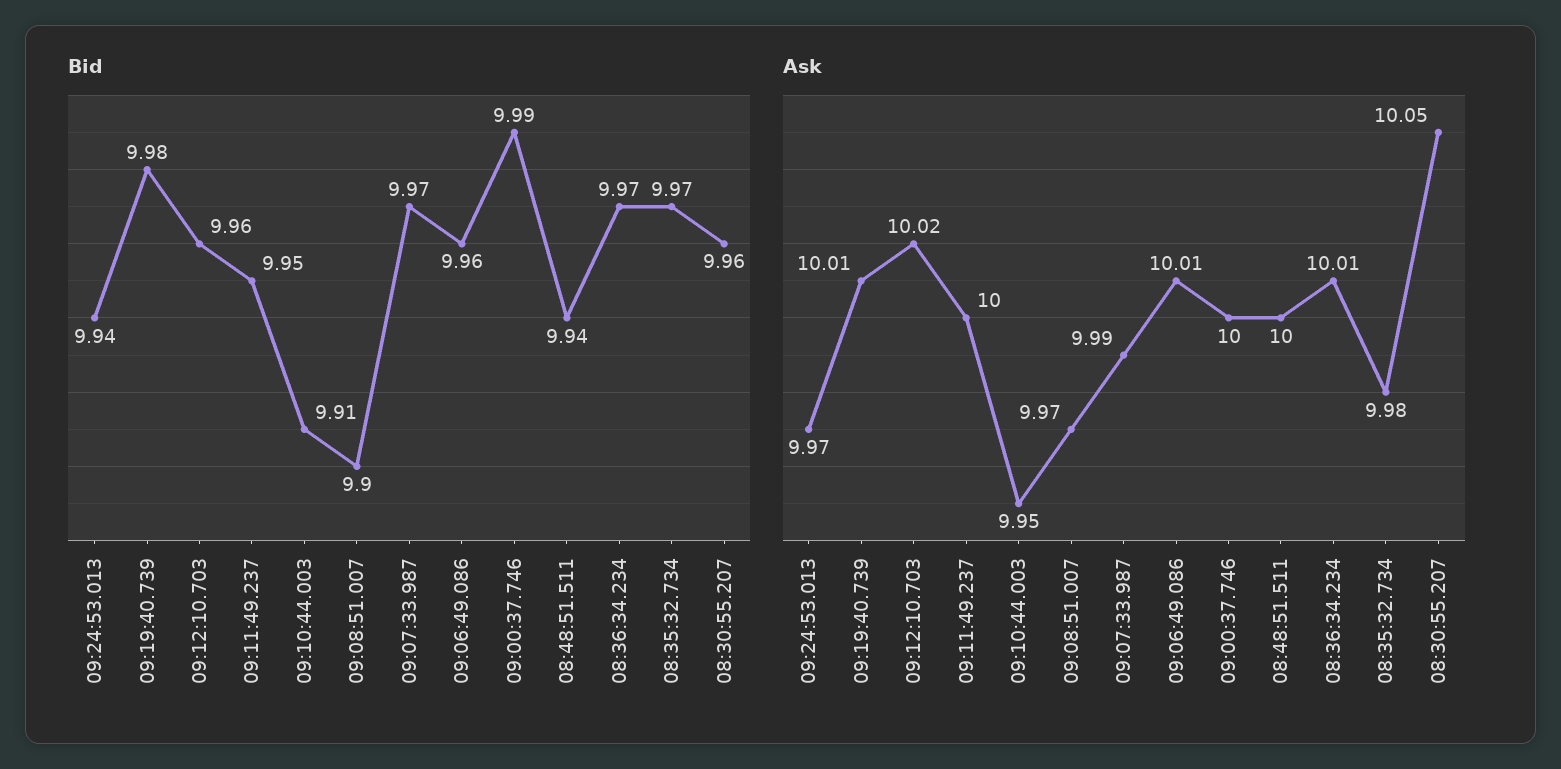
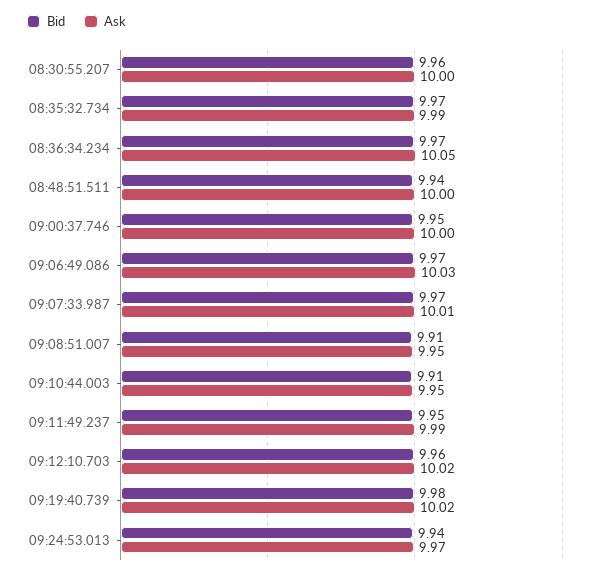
  {
    "Bid": {
      "09:24:53.013": 9.94,
      "09:19:40.739": 9.98,
      "09:12:10.703": 9.96,
      "09:11:49.237": 9.95,
      "09:10:44.003": 9.91,
-     "09:08:51.007": 9.9,
+     "09:08:51.007": 9.91,
      "09:07:33.987": 9.97,
-     "09:06:49.086": 9.96,
+     "09:06:49.086": 9.97,
-     "09:00:37.746": 9.99,
+     "09:00:37.746": 9.95,
      "08:48:51.511": 9.94,
      "08:36:34.234": 9.97,
      "08:35:32.734": 9.97,
      "08:30:55.207": 9.96
    },
    "Ask": {
      "09:24:53.013": 9.97,
-     "09:19:40.739": 10.01,
+     "09:19:40.739": 10.02,
      "09:12:10.703": 10.02,
-     "09:11:49.237": 10,
+     "09:11:49.237": 9.99,
      "09:10:44.003": 9.95,
-     "09:08:51.007": 9.97,
+     "09:08:51.007": 9.95,
-     "09:07:33.987": 9.99,
+     "09:07:33.987": 10.01,
-     "09:06:49.086": 10.01,
+     "09:06:49.086": 10.03,
      "09:00:37.746": 10,
      "08:48:51.511": 10,
-     "08:36:34.234": 10.01,
+     "08:36:34.234": 10.05,
-     "08:35:32.734": 9.98,
+     "08:35:32.734": 9.99,
-     "08:30:55.207": 10.05
+     "08:30:55.207": 10
    }
  }

